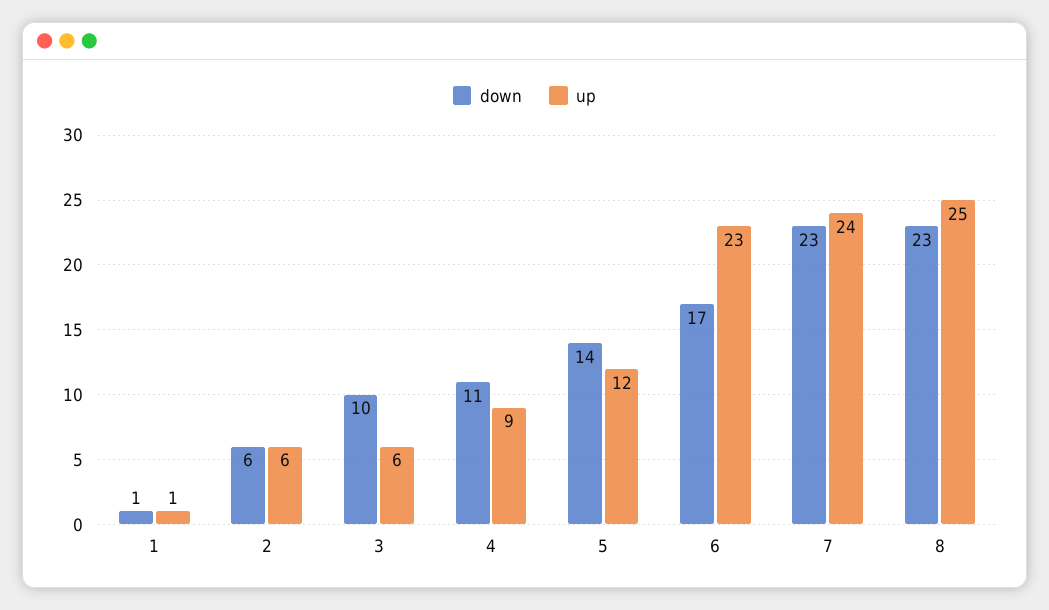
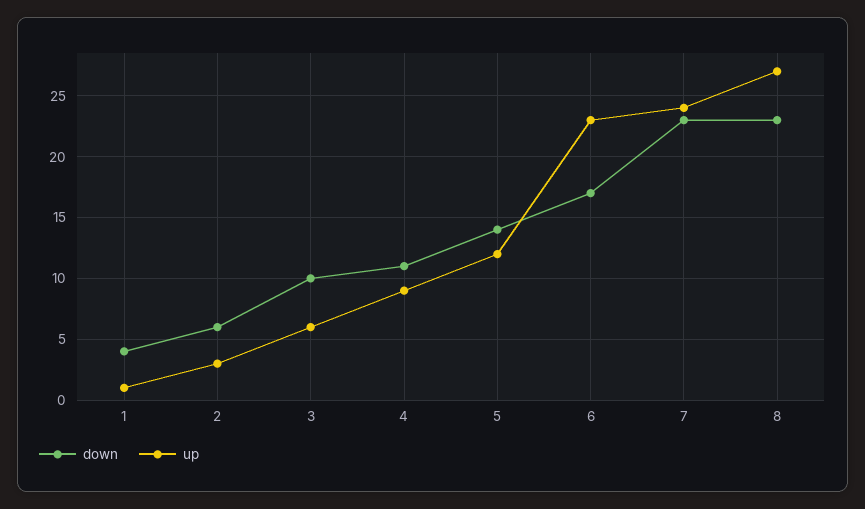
  {
    "down": {
-     "1": 1,
+     "1": 4,
      "2": 6,
      "3": 10,
      "4": 11,
      "5": 14,
      "6": 17,
      "7": 23,
      "8": 23
    },
    "up": {
      "1": 1,
-     "2": 6,
+     "2": 3,
      "3": 6,
      "4": 9,
      "5": 12,
      "6": 23,
      "7": 24,
-     "8": 25
+     "8": 27
    }
  }

